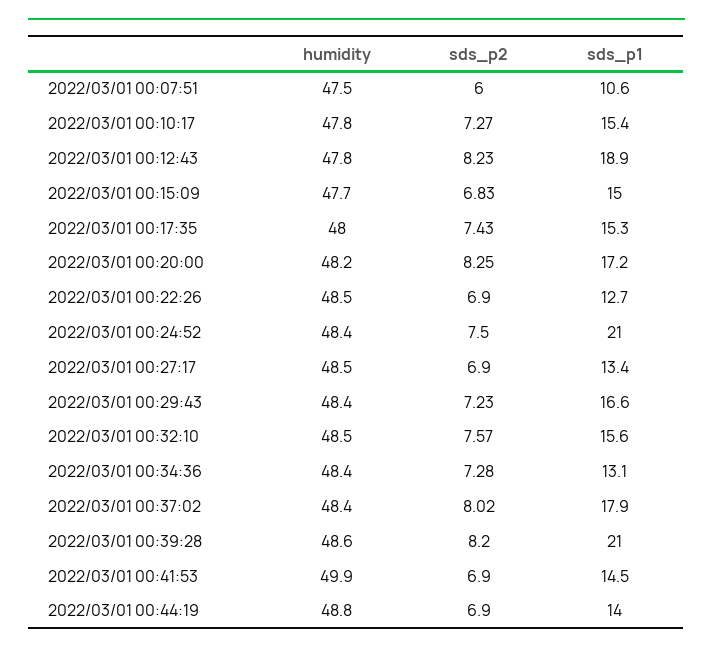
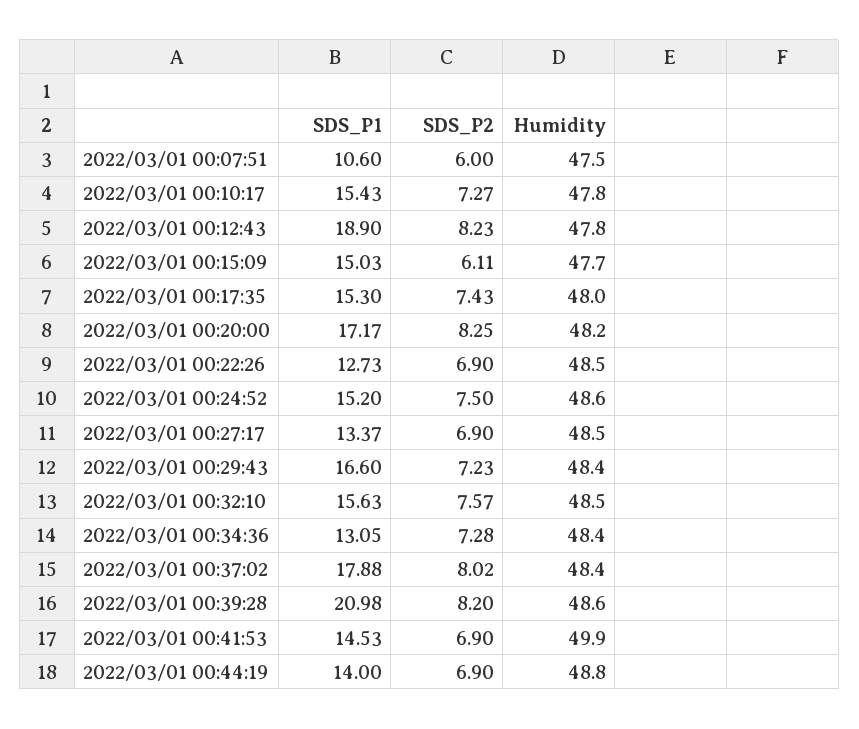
  {
    "humidity": {
      "2022/03/01 00:07:51": 47.5,
      "2022/03/01 00:10:17": 47.8,
      "2022/03/01 00:12:43": 47.8,
      "2022/03/01 00:15:09": 47.7,
      "2022/03/01 00:17:35": 48,
      "2022/03/01 00:20:00": 48.2,
      "2022/03/01 00:22:26": 48.5,
-     "2022/03/01 00:24:52": 48.4,
+     "2022/03/01 00:24:52": 48.6,
      "2022/03/01 00:27:17": 48.5,
      "2022/03/01 00:29:43": 48.4,
      "2022/03/01 00:32:10": 48.5,
      "2022/03/01 00:34:36": 48.4,
      "2022/03/01 00:37:02": 48.4,
      "2022/03/01 00:39:28": 48.6,
      "2022/03/01 00:41:53": 49.9,
      "2022/03/01 00:44:19": 48.8
    },
    "sds_p2": {
      "2022/03/01 00:07:51": 6,
      "2022/03/01 00:10:17": 7.27,
      "2022/03/01 00:12:43": 8.23,
-     "2022/03/01 00:15:09": 6.83,
+     "2022/03/01 00:15:09": 6.11,
      "2022/03/01 00:17:35": 7.43,
      "2022/03/01 00:20:00": 8.25,
      "2022/03/01 00:22:26": 6.9,
      "2022/03/01 00:24:52": 7.5,
      "2022/03/01 00:27:17": 6.9,
      "2022/03/01 00:29:43": 7.23,
      "2022/03/01 00:32:10": 7.57,
      "2022/03/01 00:34:36": 7.28,
      "2022/03/01 00:37:02": 8.02,
      "2022/03/01 00:39:28": 8.2,
      "2022/03/01 00:41:53": 6.9,
      "2022/03/01 00:44:19": 6.9
    },
    "sds_p1": {
      "2022/03/01 00:07:51": 10.6,
      "2022/03/01 00:10:17": 15.43,
      "2022/03/01 00:12:43": 18.9,
      "2022/03/01 00:15:09": 15.03,
      "2022/03/01 00:17:35": 15.3,
      "2022/03/01 00:20:00": 17.17,
      "2022/03/01 00:22:26": 12.73,
-     "2022/03/01 00:24:52": 21,
+     "2022/03/01 00:24:52": 15.2,
      "2022/03/01 00:27:17": 13.37,
      "2022/03/01 00:29:43": 16.6,
      "2022/03/01 00:32:10": 15.63,
      "2022/03/01 00:34:36": 13.05,
      "2022/03/01 00:37:02": 17.88,
      "2022/03/01 00:39:28": 20.98,
      "2022/03/01 00:41:53": 14.53,
      "2022/03/01 00:44:19": 14
    }
  }

